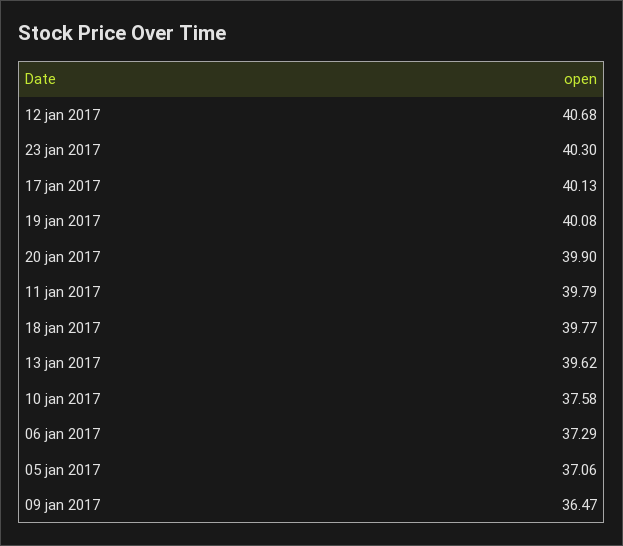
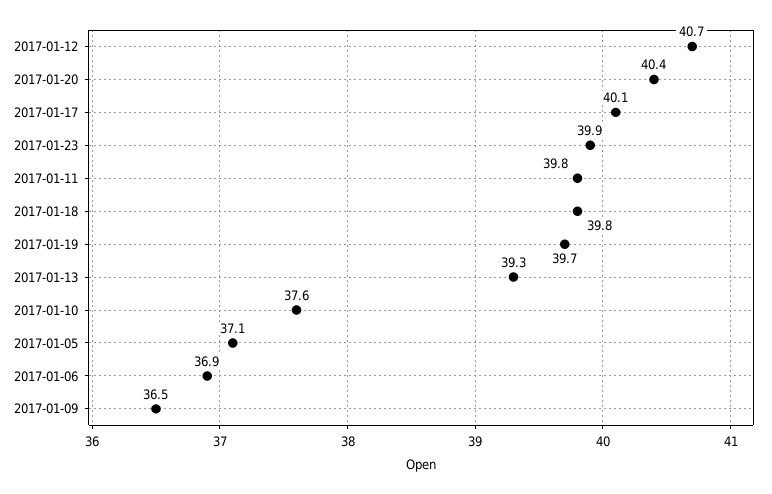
  {
    "12 jan 2017": 40.68,
-   "23 jan 2017": 40.3,
+   "23 jan 2017": 39.9,
    "17 jan 2017": 40.13,
-   "19 jan 2017": 40.08,
+   "19 jan 2017": 39.7,
-   "20 jan 2017": 39.9,
+   "20 jan 2017": 40.4,
    "11 jan 2017": 39.79,
    "18 jan 2017": 39.77,
-   "13 jan 2017": 39.62,
+   "13 jan 2017": 39.3,
    "10 jan 2017": 37.58,
-   "06 jan 2017": 37.29,
+   "06 jan 2017": 36.9,
    "05 jan 2017": 37.06,
    "09 jan 2017": 36.47
  }

